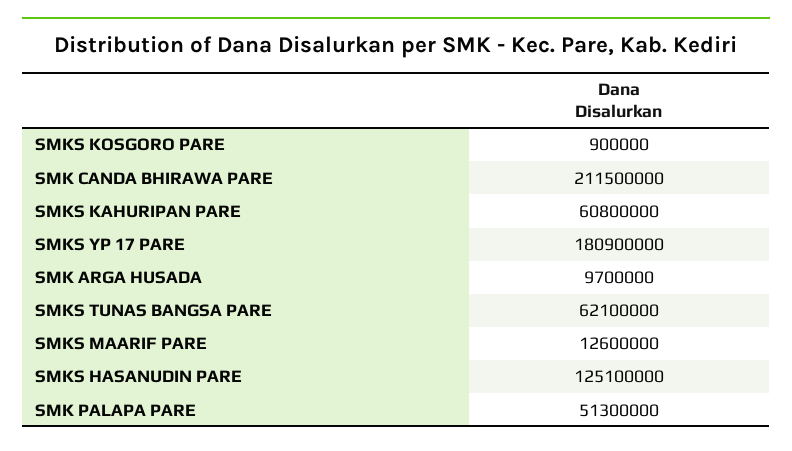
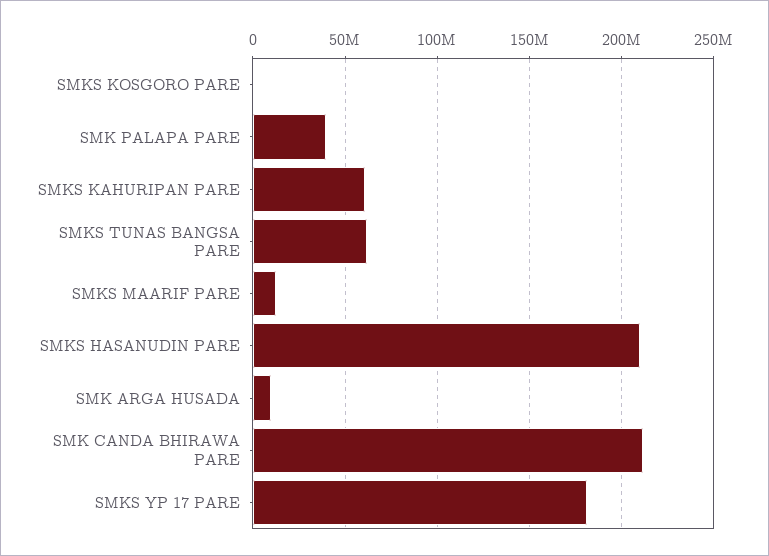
  {
    "SMKS KOSGORO PARE": 900000,
    "SMK CANDA BHIRAWA PARE": 211500000,
    "SMKS KAHURIPAN PARE": 60800000,
    "SMKS YP 17 PARE": 180900000,
    "SMK ARGA HUSADA": 9700000,
    "SMKS TUNAS BANGSA PARE": 62100000,
    "SMKS MAARIF PARE": 12600000,
-   "SMKS HASANUDIN PARE": 125100000,
+   "SMKS HASANUDIN PARE": 210000000,
-   "SMK PALAPA PARE": 51300000
+   "SMK PALAPA PARE": 40000000
  }

